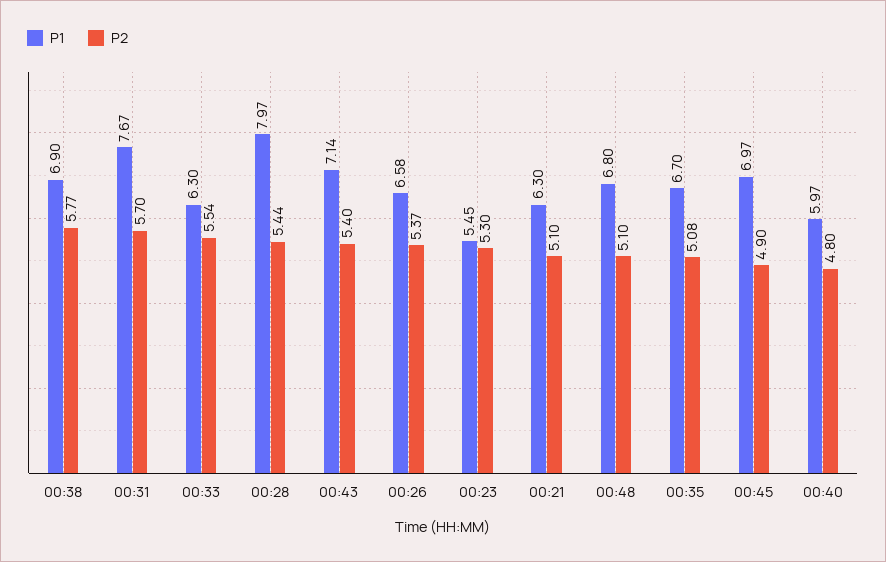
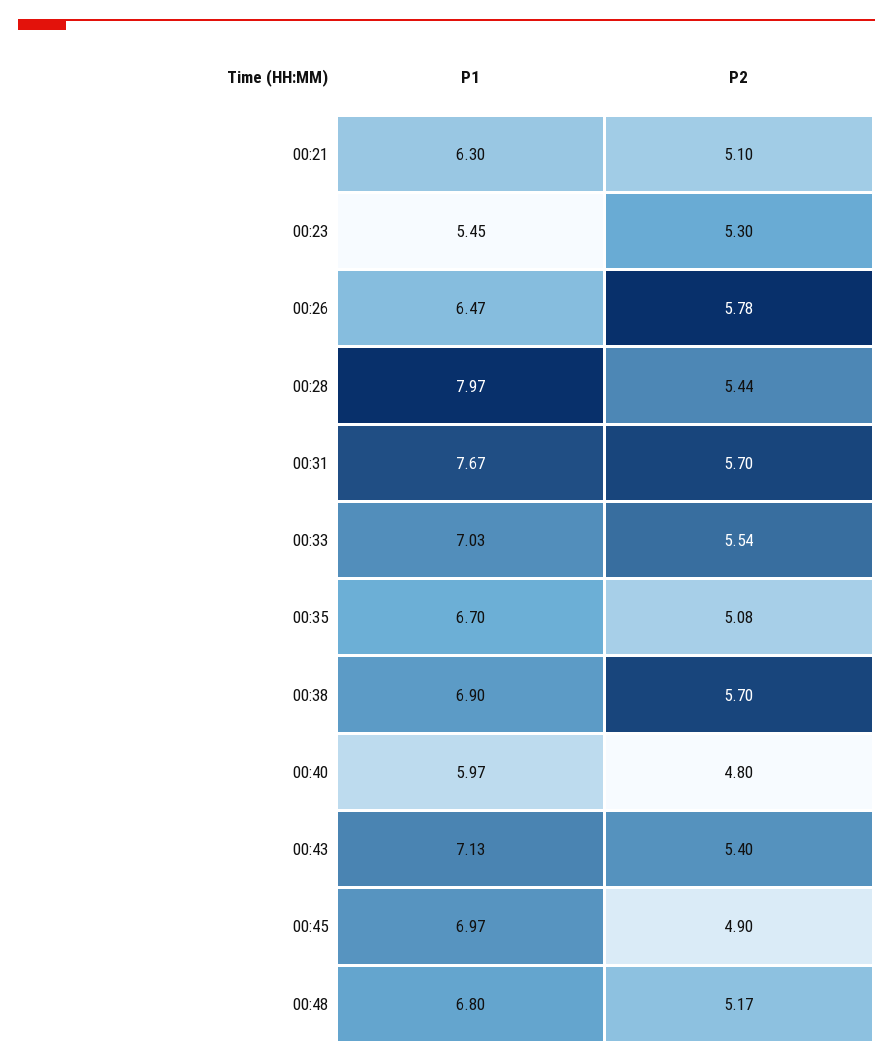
  {
    "P1": {
      "00:38": 6.9,
      "00:31": 7.67,
-     "00:33": 6.3,
+     "00:33": 7.03,
      "00:28": 7.97,
-     "00:43": 7.14,
+     "00:43": 7.13,
-     "00:26": 6.58,
+     "00:26": 6.47,
      "00:23": 5.45,
      "00:21": 6.3,
      "00:48": 6.8,
      "00:35": 6.7,
      "00:45": 6.97,
      "00:40": 5.97
    },
    "P2": {
-     "00:38": 5.77,
+     "00:38": 5.7,
      "00:31": 5.7,
      "00:33": 5.54,
      "00:28": 5.44,
      "00:43": 5.4,
-     "00:26": 5.37,
+     "00:26": 5.78,
      "00:23": 5.3,
      "00:21": 5.1,
-     "00:48": 5.1,
+     "00:48": 5.17,
      "00:35": 5.08,
      "00:45": 4.9,
      "00:40": 4.8
    }
  }

